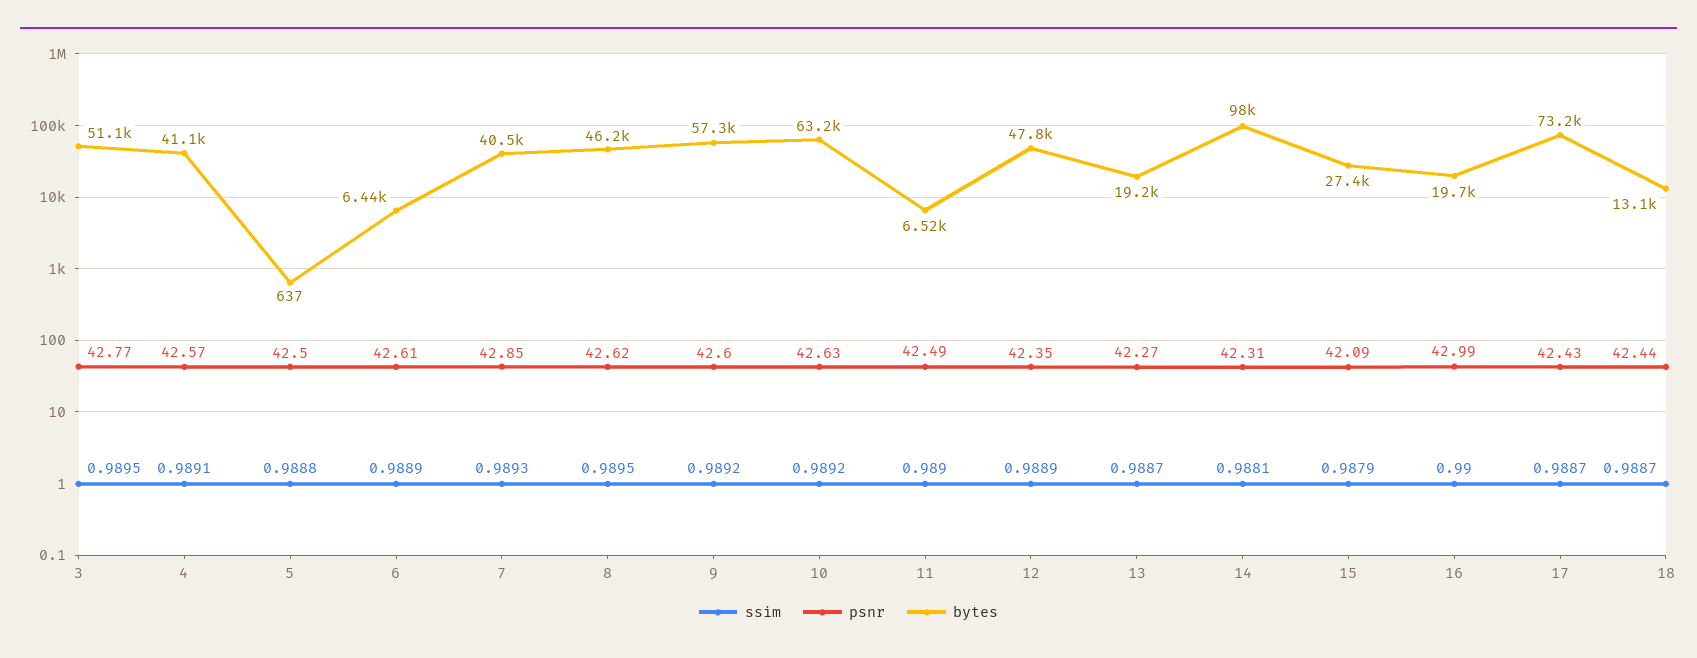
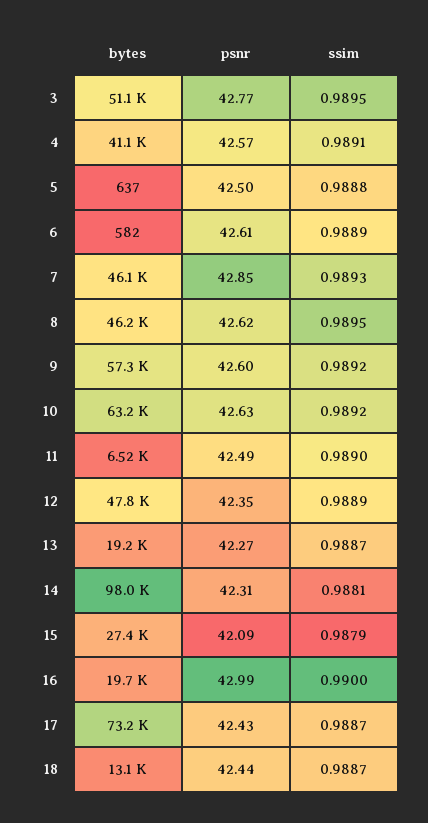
  {
    "ssim": {
      "3": 0.9895,
      "4": 0.9891,
      "5": 0.9888,
      "6": 0.9889,
      "7": 0.9893,
      "8": 0.9895,
      "9": 0.9892,
      "10": 0.9892,
      "11": 0.989,
      "12": 0.9889,
      "13": 0.9887,
      "14": 0.9881,
      "15": 0.9879,
      "16": 0.99,
      "17": 0.9887,
      "18": 0.9887
    },
    "psnr": {
      "3": 42.77,
      "4": 42.57,
      "5": 42.5,
      "6": 42.61,
      "7": 42.85,
      "8": 42.62,
      "9": 42.6,
      "10": 42.63,
      "11": 42.49,
      "12": 42.35,
      "13": 42.27,
      "14": 42.31,
      "15": 42.09,
      "16": 42.99,
      "17": 42.43,
      "18": 42.44
    },
    "bytes": {
      "3": 51100,
      "4": 41100,
      "5": 637,
-     "6": 6440,
+     "6": 582,
-     "7": 40500,
+     "7": 46100,
      "8": 46200,
      "9": 57300,
      "10": 63200,
      "11": 6520,
      "12": 47800,
      "13": 19200,
      "14": 98000,
      "15": 27400,
      "16": 19700,
      "17": 73200,
      "18": 13100
    }
  }

